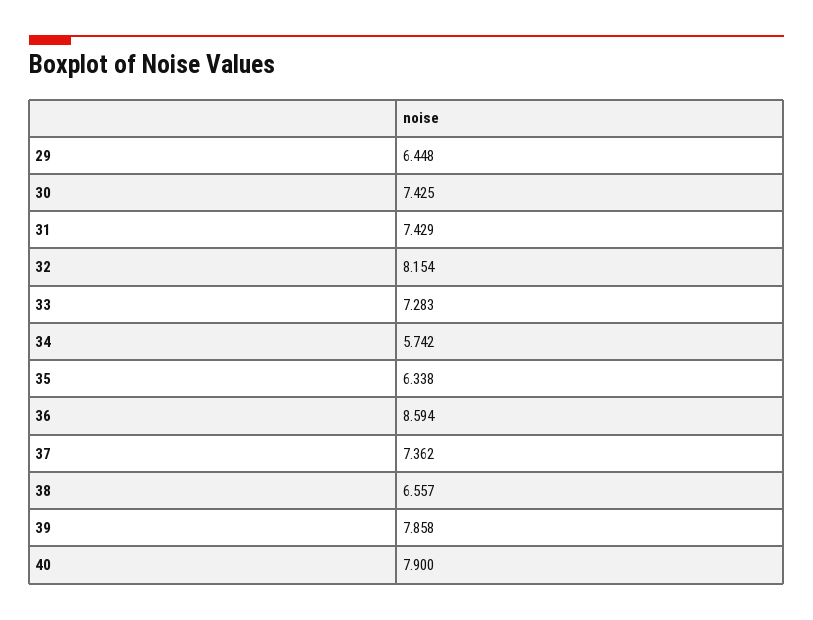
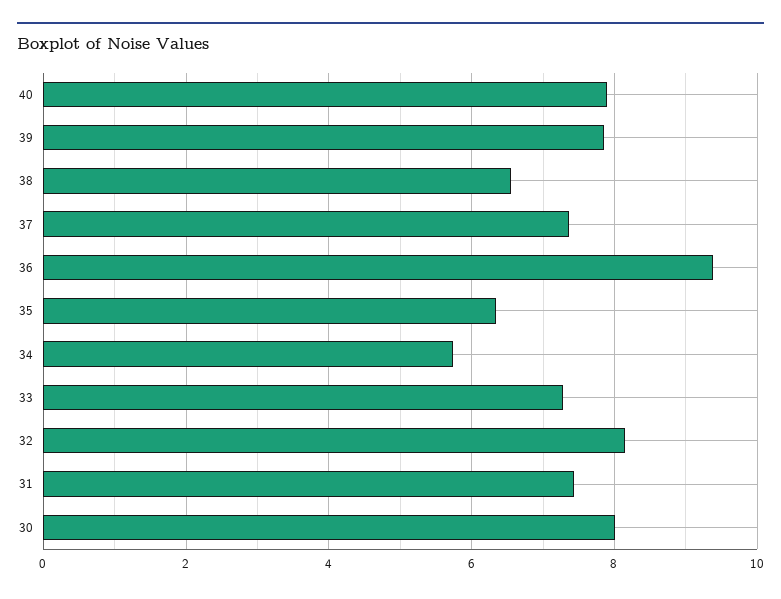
  {
-   "29": 6.448,
-   "30": 7.425,
+   "30": 8,
    "31": 7.429,
    "32": 8.154,
    "33": 7.283,
    "34": 5.742,
    "35": 6.338,
-   "36": 8.594,
+   "36": 9.4,
    "37": 7.362,
    "38": 6.557,
    "39": 7.858,
    "40": 7.9
  }

